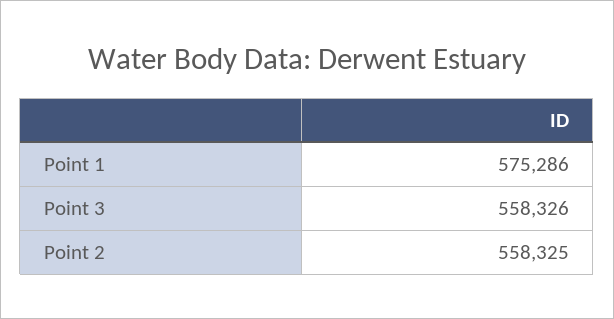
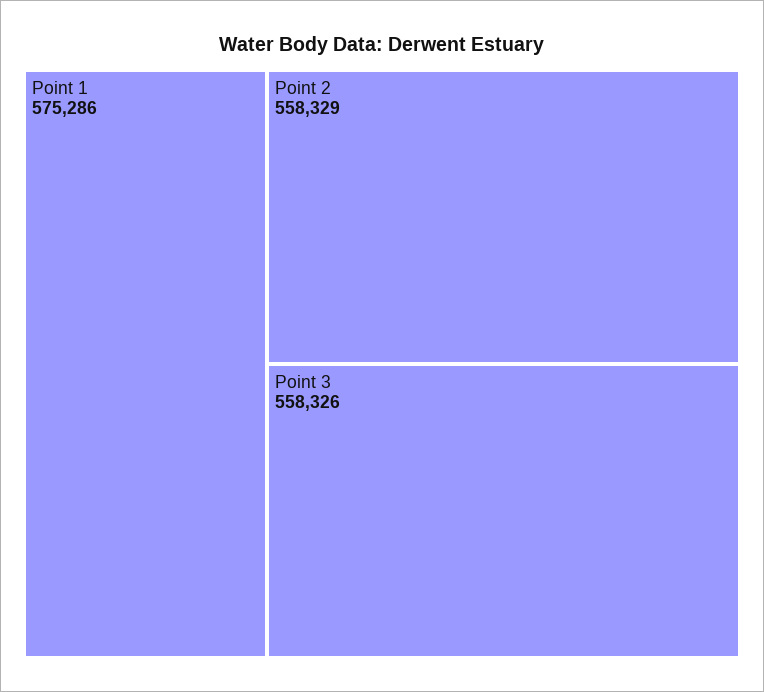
  {
    "Point 1": 575286,
    "Point 3": 558326,
-   "Point 2": 558325
+   "Point 2": 558329
  }

